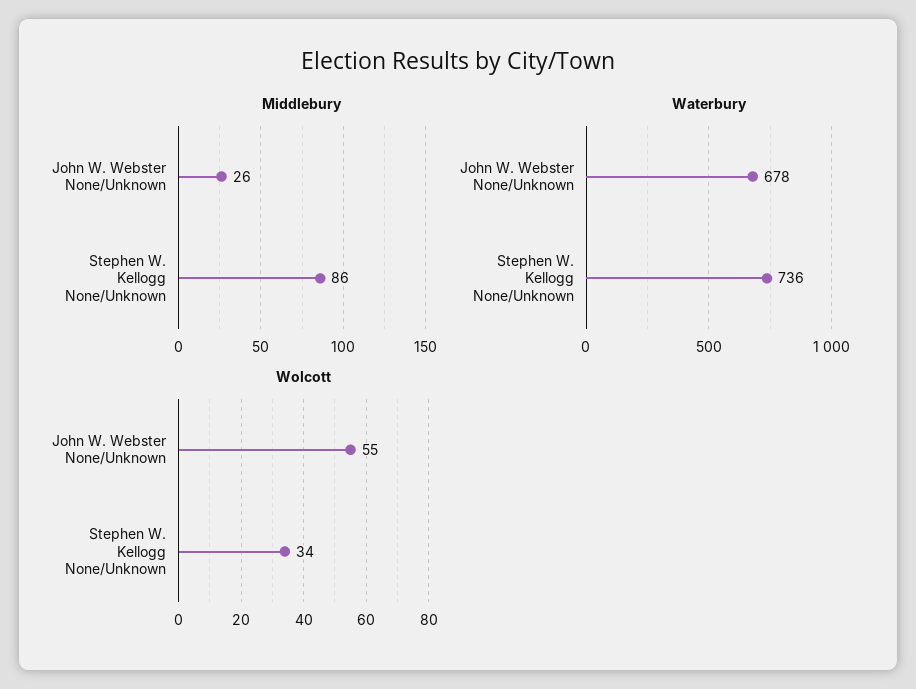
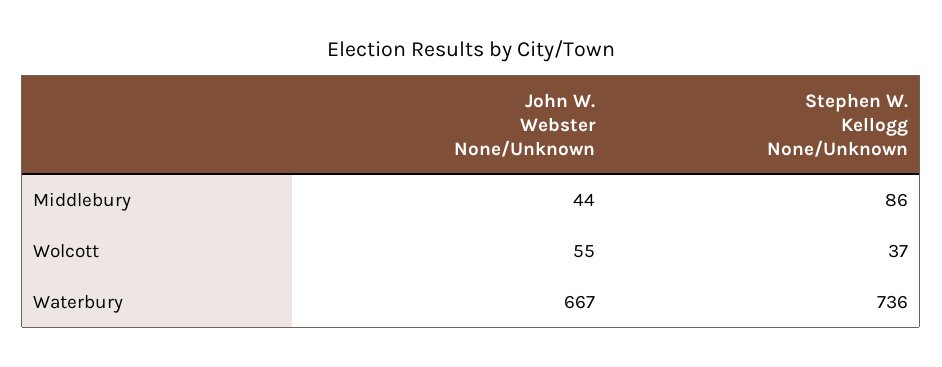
  {
    "Middlebury": {
-     "John W. Webster None/Unknown": 26,
+     "John W. Webster None/Unknown": 44,
      "Stephen W. Kellogg None/Unknown": 86
    },
    "Waterbury": {
-     "John W. Webster None/Unknown": 678,
+     "John W. Webster None/Unknown": 667,
      "Stephen W. Kellogg None/Unknown": 736
    },
    "Wolcott": {
      "John W. Webster None/Unknown": 55,
-     "Stephen W. Kellogg None/Unknown": 34
+     "Stephen W. Kellogg None/Unknown": 37
    }
  }

